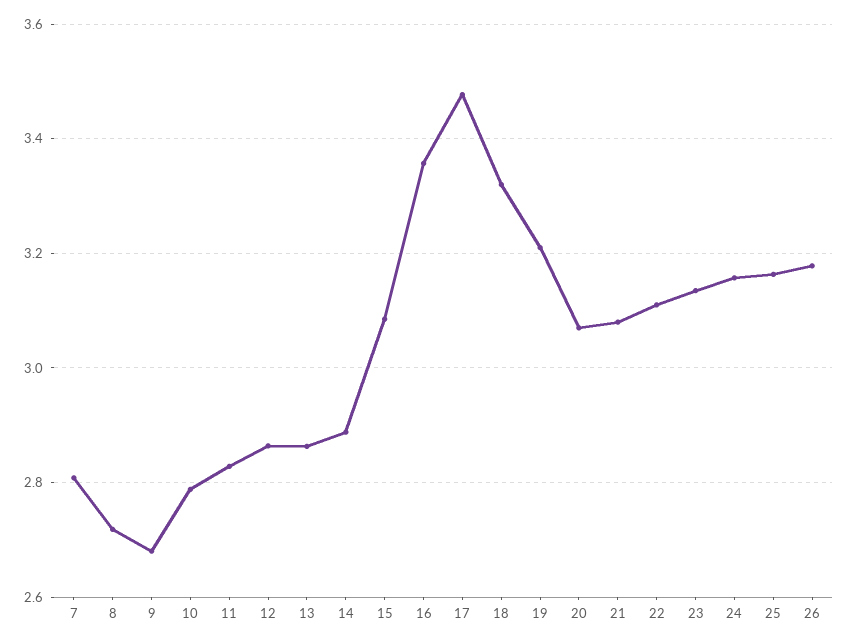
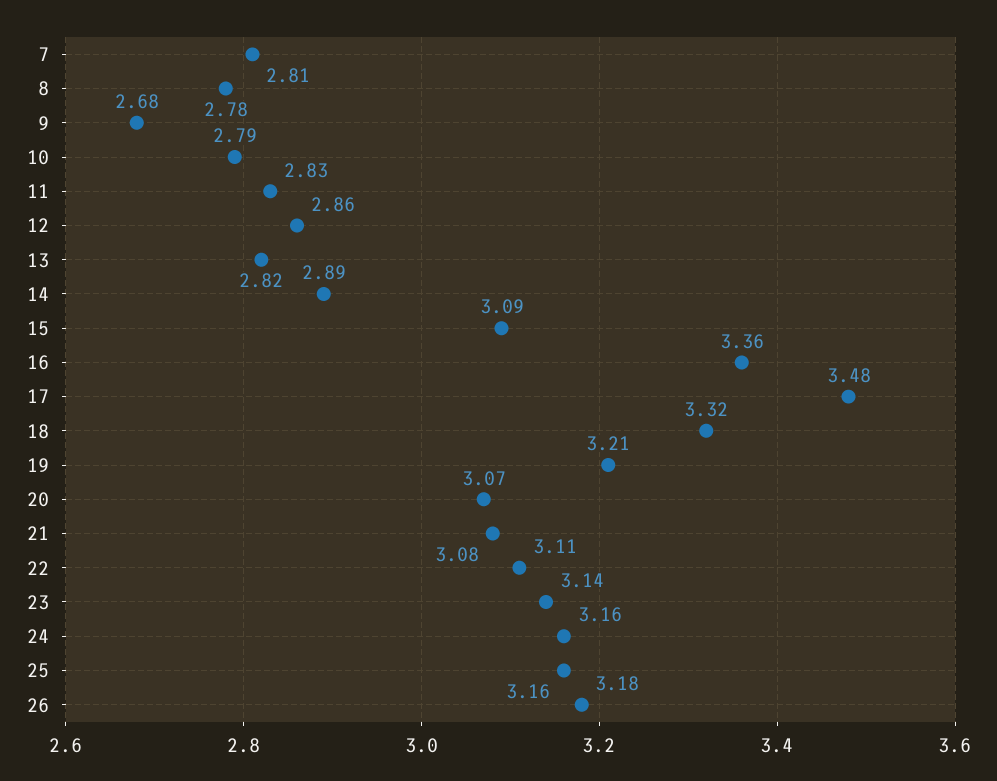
  {
    "7": 2.81,
-   "8": 2.72,
+   "8": 2.78,
    "9": 2.68,
    "10": 2.79,
    "11": 2.83,
    "12": 2.86,
-   "13": 2.86,
+   "13": 2.82,
    "14": 2.89,
    "15": 3.09,
    "16": 3.36,
    "17": 3.48,
    "18": 3.32,
    "19": 3.21,
    "20": 3.07,
    "21": 3.08,
    "22": 3.11,
    "23": 3.14,
    "24": 3.16,
    "25": 3.16,
    "26": 3.18
  }

